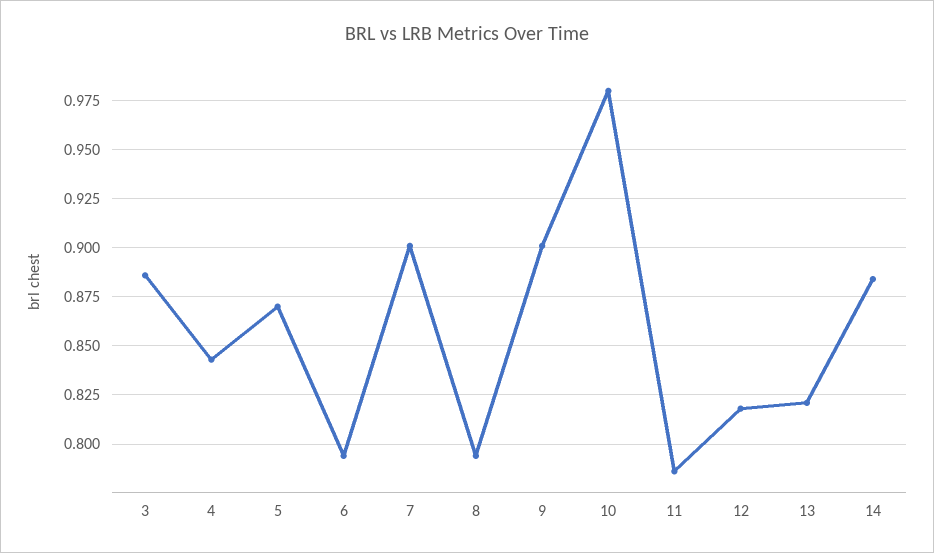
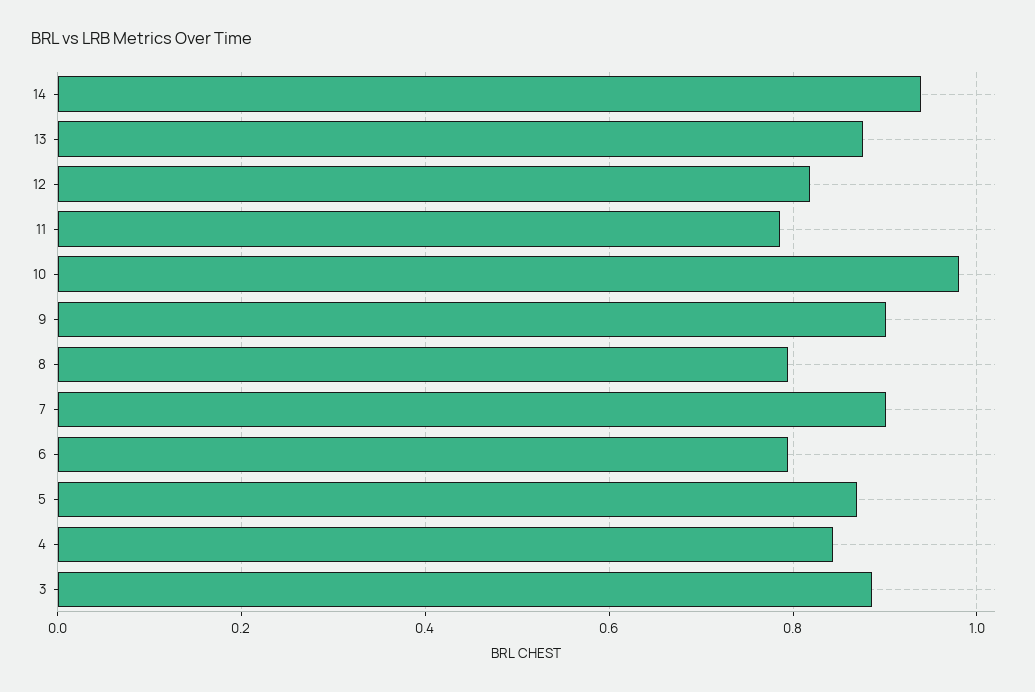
  {
    "3": 0.885,
    "4": 0.845,
    "5": 0.87,
    "6": 0.795,
    "7": 0.9,
    "8": 0.795,
    "9": 0.9,
    "10": 0.98,
    "11": 0.785,
    "12": 0.82,
-   "13": 0.82,
+   "13": 0.88,
-   "14": 0.885
+   "14": 0.94
  }

